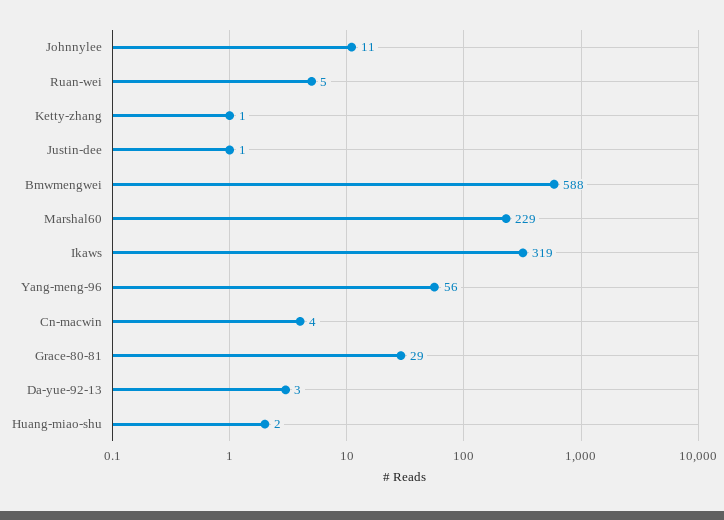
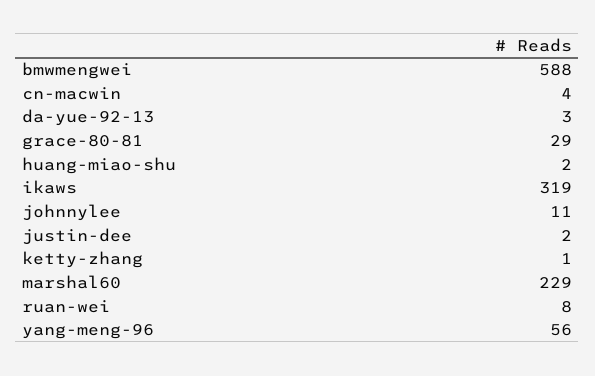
  {
    "Johnnylee": 11,
-   "Ruan-wei": 5,
+   "Ruan-wei": 8,
    "Ketty-zhang": 1,
-   "Justin-dee": 1,
+   "Justin-dee": 2,
    "Bmwmengwei": 588,
    "Marshal60": 229,
    "Ikaws": 319,
    "Yang-meng-96": 56,
    "Cn-macwin": 4,
    "Grace-80-81": 29,
    "Da-yue-92-13": 3,
    "Huang-miao-shu": 2
  }

